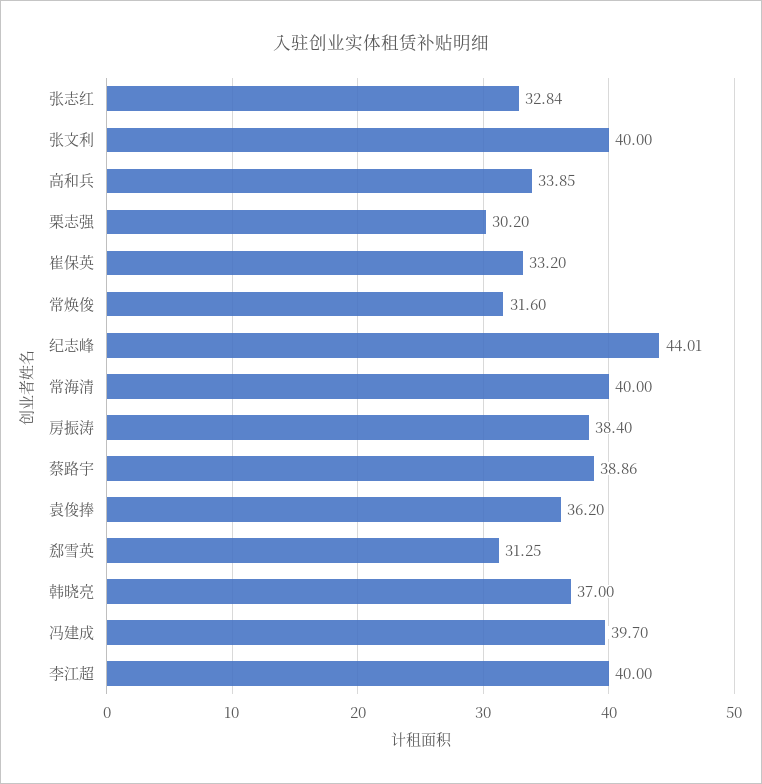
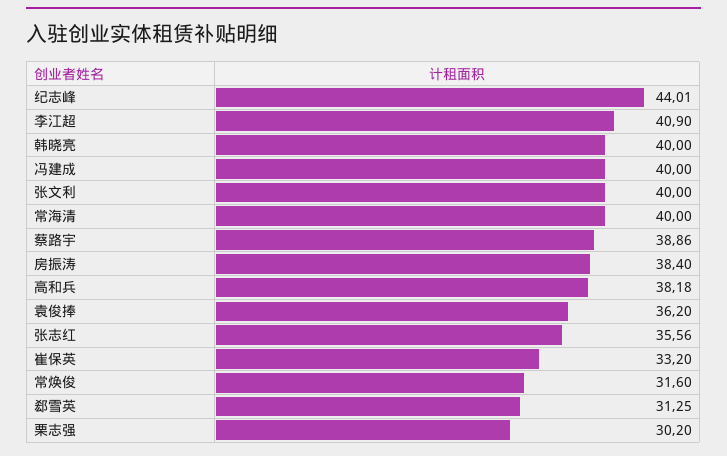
  {
-   "张志红": 32.84,
+   "张志红": 35.56,
    "张文利": 40,
-   "高和兵": 33.85,
+   "高和兵": 38.18,
    "栗志强": 30.2,
    "崔保英": 33.2,
    "常焕俊": 31.6,
    "纪志峰": 44.01,
    "常海清": 40,
    "房振涛": 38.4,
    "蔡路宇": 38.86,
    "袁俊捧": 36.2,
    "郄雪英": 31.25,
-   "韩晓亮": 37,
+   "韩晓亮": 40,
-   "冯建成": 39.7,
+   "冯建成": 40,
-   "李江超": 40
+   "李江超": 40.9
  }

